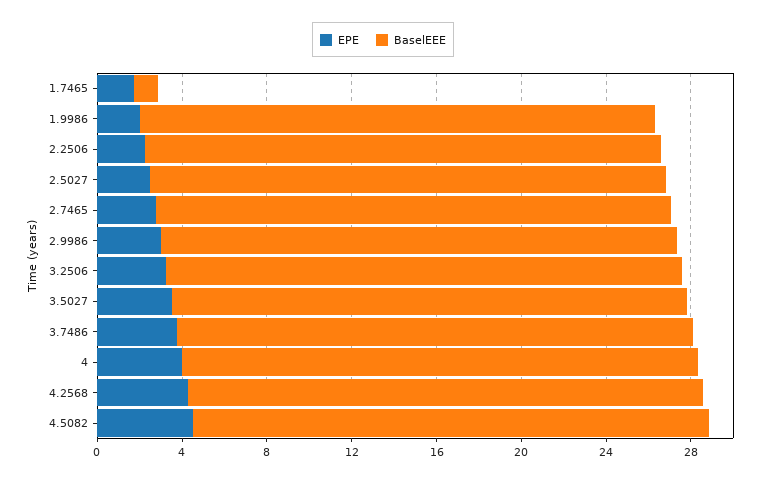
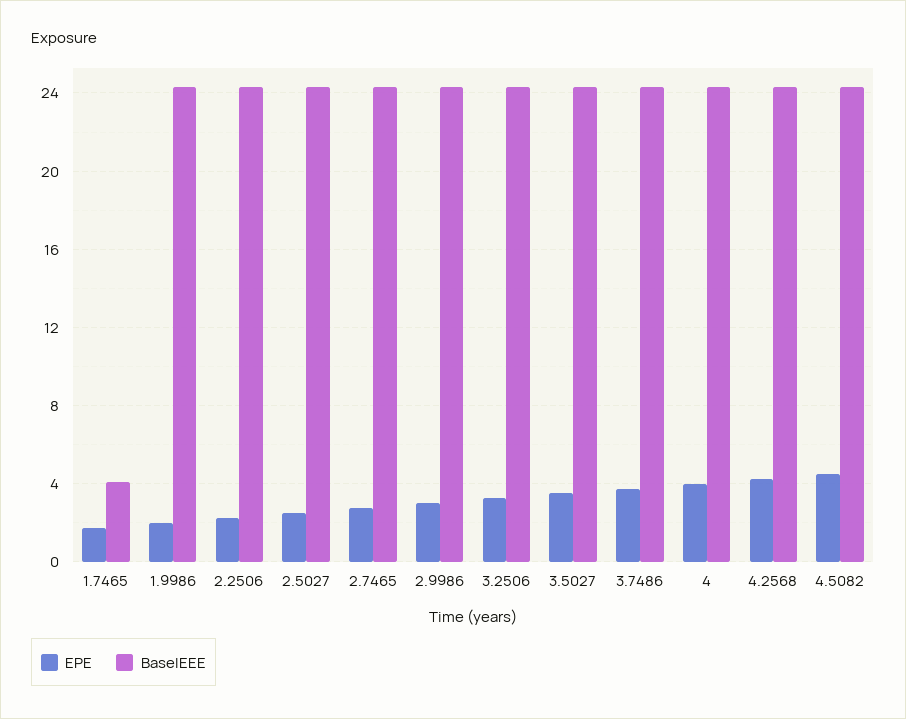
  {
    "EPE": {
      "1.7465": 1.5,
      "1.9986": 2,
      "2.2506": 2.5,
      "2.5027": 2.5,
      "2.7465": 2.5,
      "2.9986": 3,
      "3.2506": 3.5,
      "3.5027": 3.5,
      "3.7486": 3.5,
      "4": 4,
      "4.2568": 4.5,
      "4.5082": 4.5
    },
    "BaselEEE": {
-     "1.7465": 1,
+     "1.7465": 4,
      "1.9986": 24.5,
      "2.2506": 24.5,
      "2.5027": 24.5,
      "2.7465": 24.5,
      "2.9986": 24.5,
      "3.2506": 24.5,
      "3.5027": 24.5,
      "3.7486": 24.5,
      "4": 24.5,
      "4.2568": 24.5,
      "4.5082": 24.5
    }
  }

